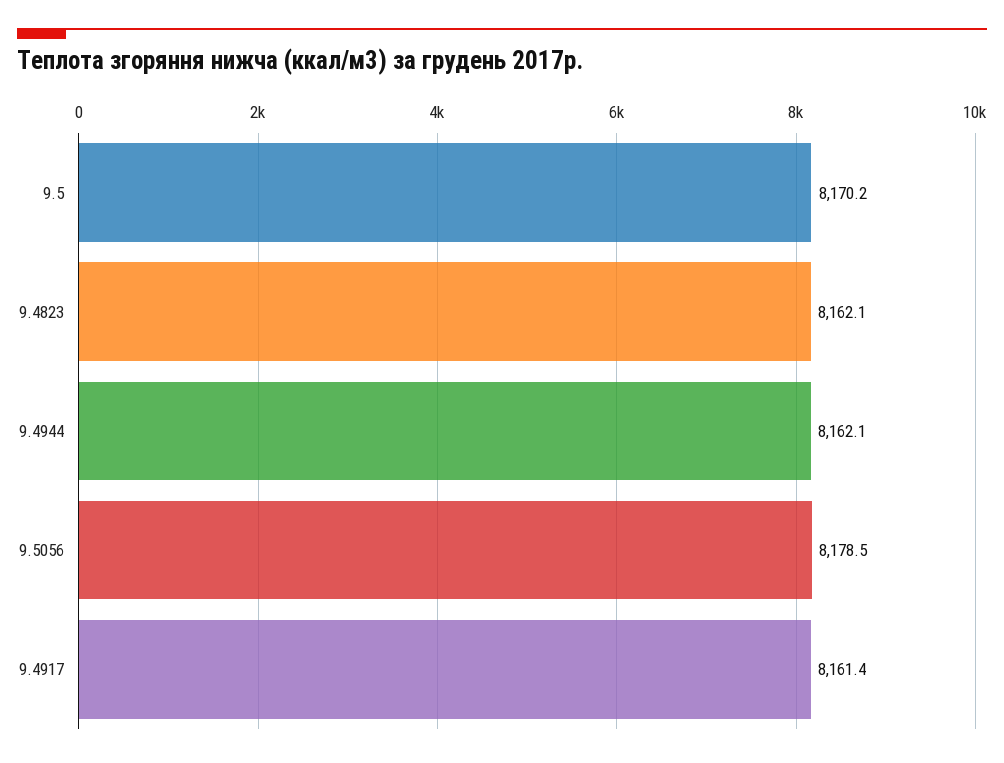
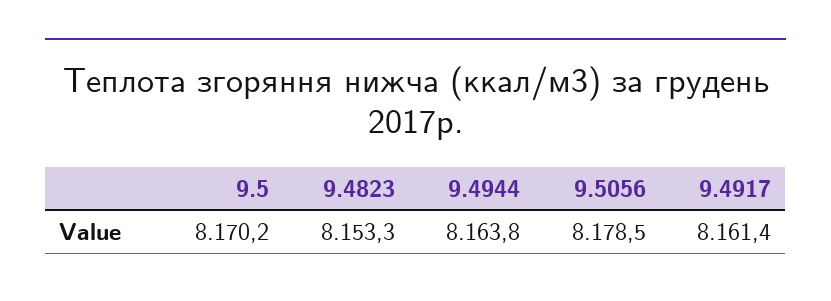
  {
    "9.5": 8170.2,
-   "9.4823": 8162.1,
+   "9.4823": 8153.3,
-   "9.4944": 8162.1,
+   "9.4944": 8163.8,
    "9.5056": 8178.5,
    "9.4917": 8161.4
  }

